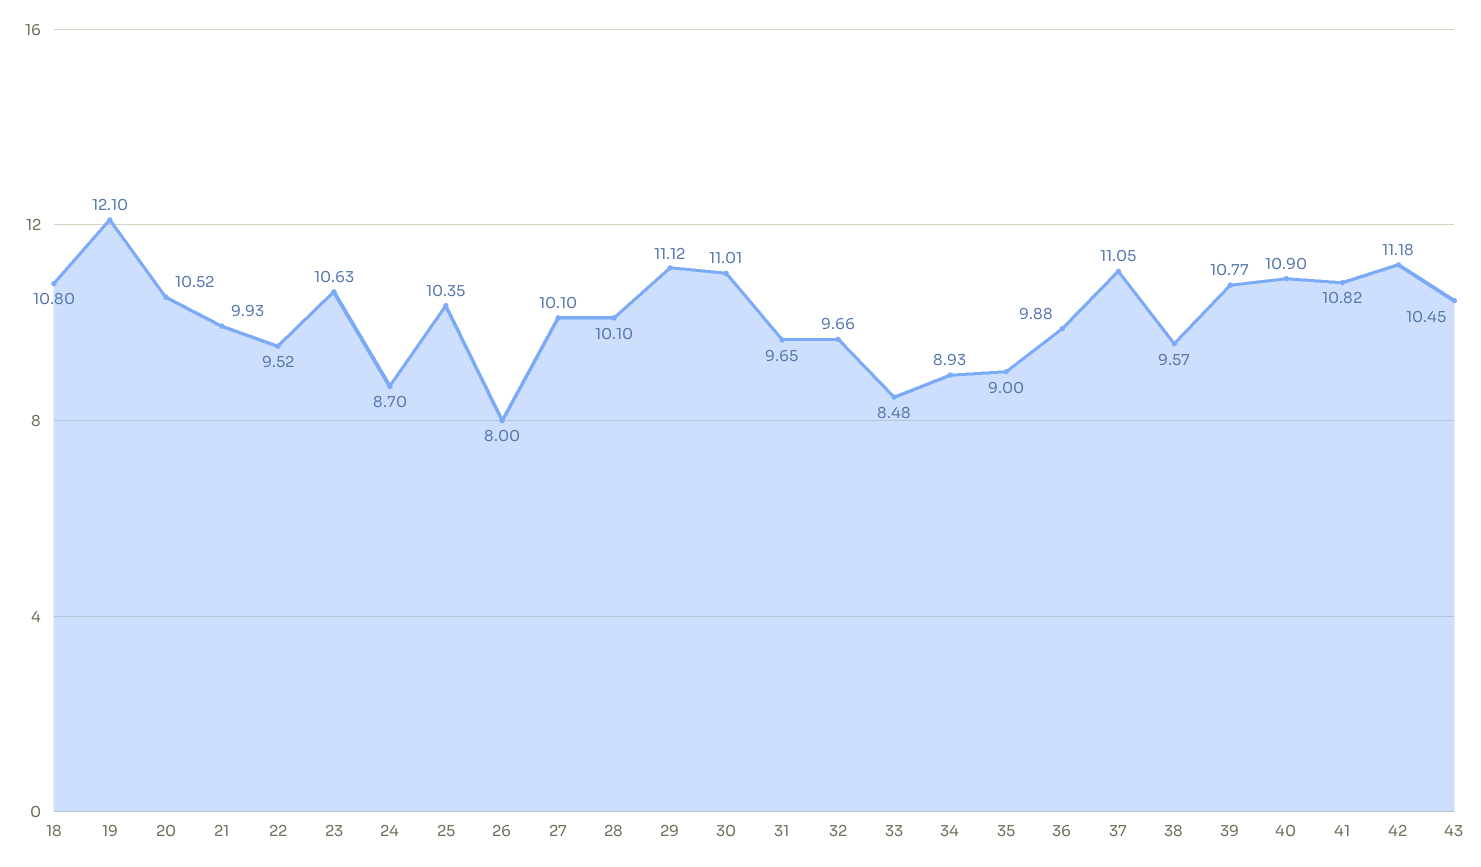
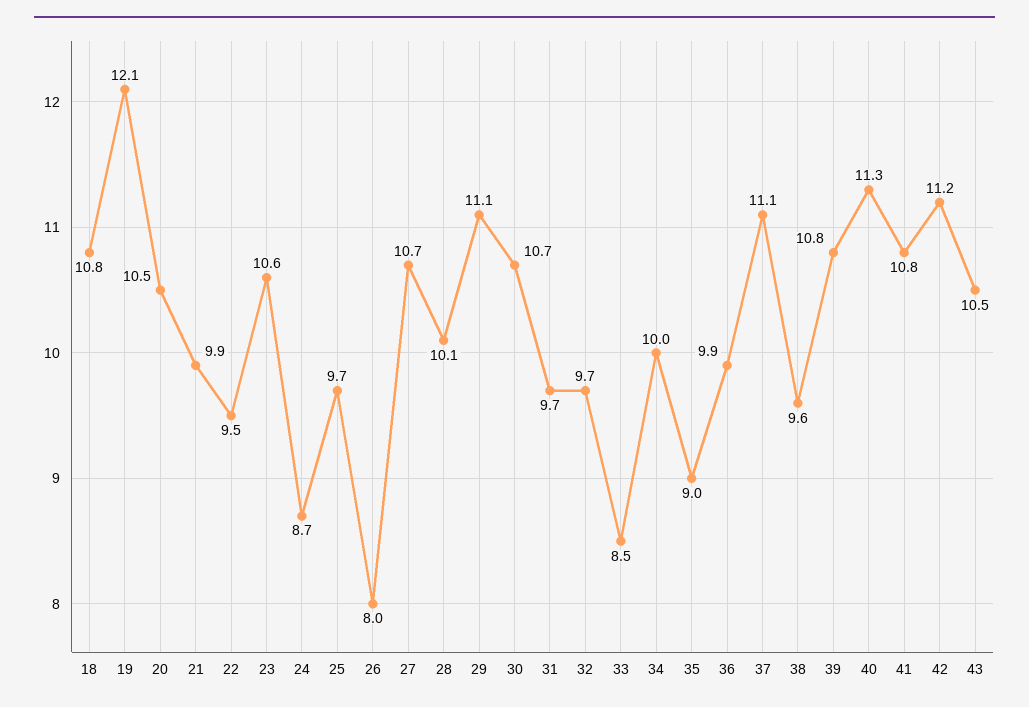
  {
    "18": 10.8,
    "19": 12.1,
    "20": 10.52,
    "21": 9.93,
    "22": 9.52,
    "23": 10.63,
    "24": 8.7,
-   "25": 10.35,
+   "25": 9.7,
    "26": 8,
-   "27": 10.1,
+   "27": 10.7,
    "28": 10.1,
    "29": 11.12,
-   "30": 11.01,
+   "30": 10.7,
    "31": 9.65,
    "32": 9.66,
    "33": 8.48,
-   "34": 8.93,
+   "34": 10,
    "35": 9,
    "36": 9.88,
    "37": 11.05,
    "38": 9.57,
    "39": 10.77,
-   "40": 10.9,
+   "40": 11.3,
    "41": 10.82,
    "42": 11.18,
    "43": 10.45
  }

